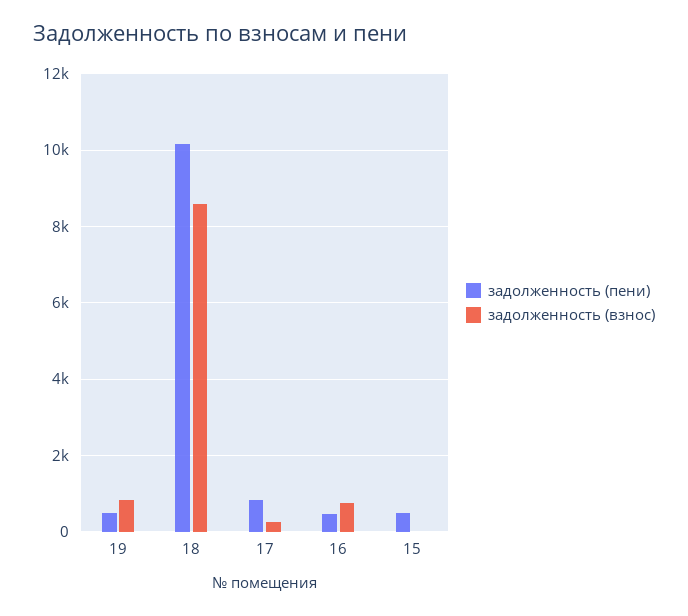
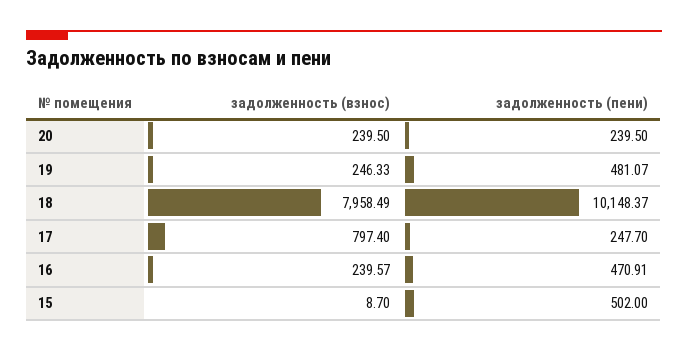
  {
    "задолженность (пени)": {
      "19": 481.07,
      "18": 10148.37,
-     "17": 800,
+     "17": 247.7,
      "16": 470.91,
-     "15": 502
+     "15": 502,
+     "20": 239.5
    },
    "задолженность (взнос)": {
-     "19": 800,
+     "19": 246.33,
-     "18": 8600,
+     "18": 7958.49,
-     "17": 200,
+     "17": 797.4,
-     "16": 800,
+     "16": 239.57,
-     "15": 8.7
+     "15": 8.7,
+     "20": 239.5
    }
  }

